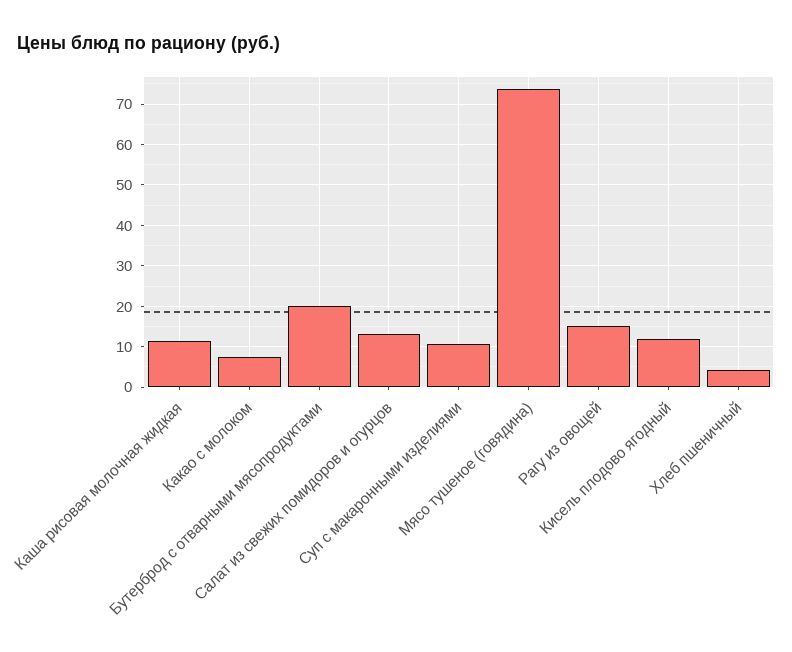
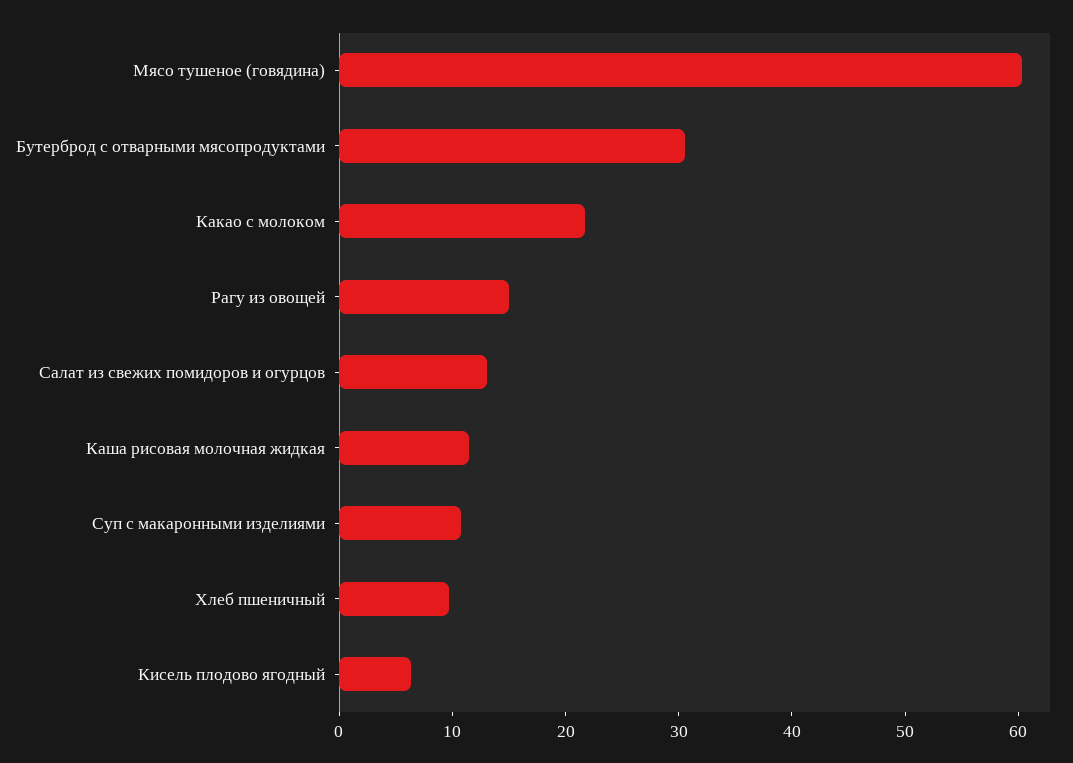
  {
    "Каша рисовая молочная жидкая": 12,
-   "Какао с молоком": 8,
+   "Какао с молоком": 22,
-   "Бутерброд с отварными мясопродуктами": 20,
+   "Бутерброд с отварными мясопродуктами": 30,
    "Салат из свежих помидоров и огурцов": 14,
    "Суп с макаронными изделиями": 10,
-   "Мясо тушеное (говядина)": 74,
+   "Мясо тушеное (говядина)": 60,
    "Рагу из овощей": 16,
-   "Кисель плодово ягодный": 12,
+   "Кисель плодово ягодный": 6,
-   "Хлеб пшеничный": 4
+   "Хлеб пшеничный": 10
  }

